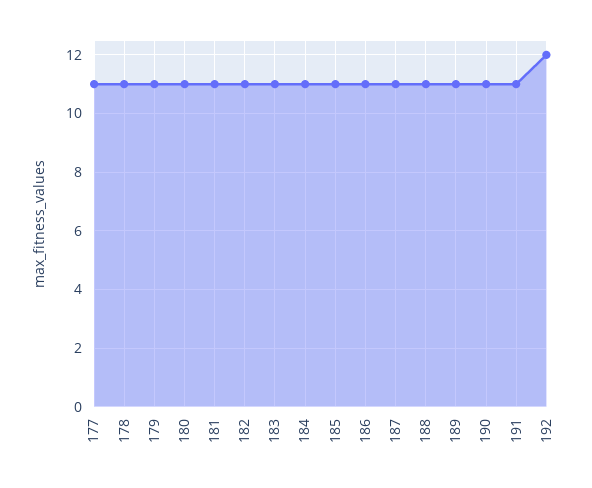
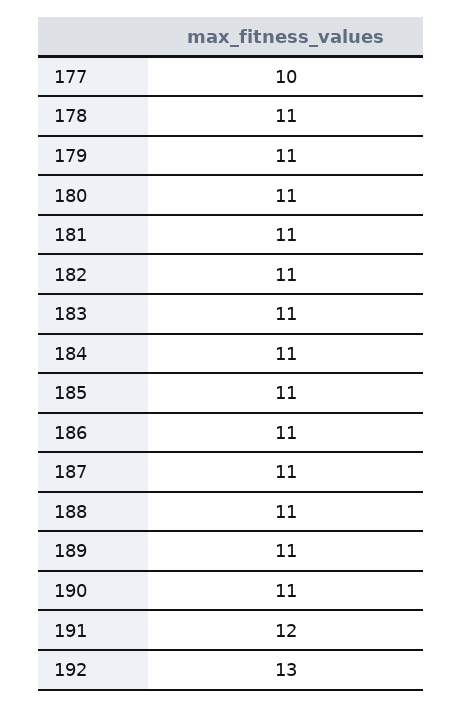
  {
-   "177": 11,
+   "177": 10,
    "178": 11,
    "179": 11,
    "180": 11,
    "181": 11,
    "182": 11,
    "183": 11,
    "184": 11,
    "185": 11,
    "186": 11,
    "187": 11,
    "188": 11,
    "189": 11,
    "190": 11,
-   "191": 11,
+   "191": 12,
-   "192": 12
+   "192": 13
  }

